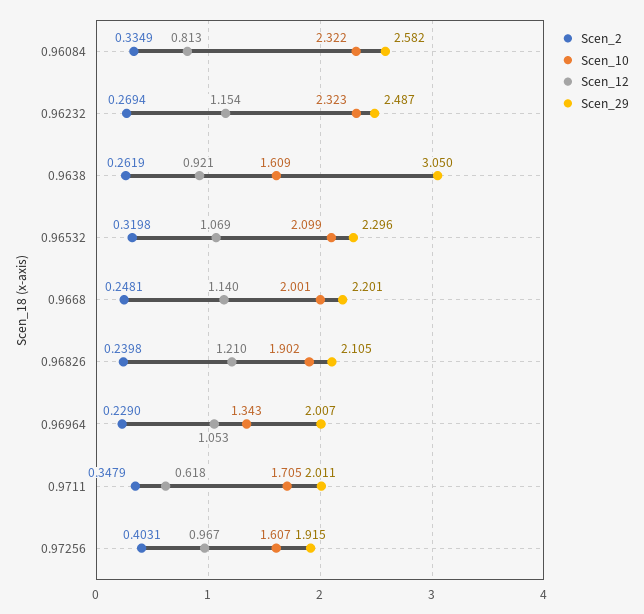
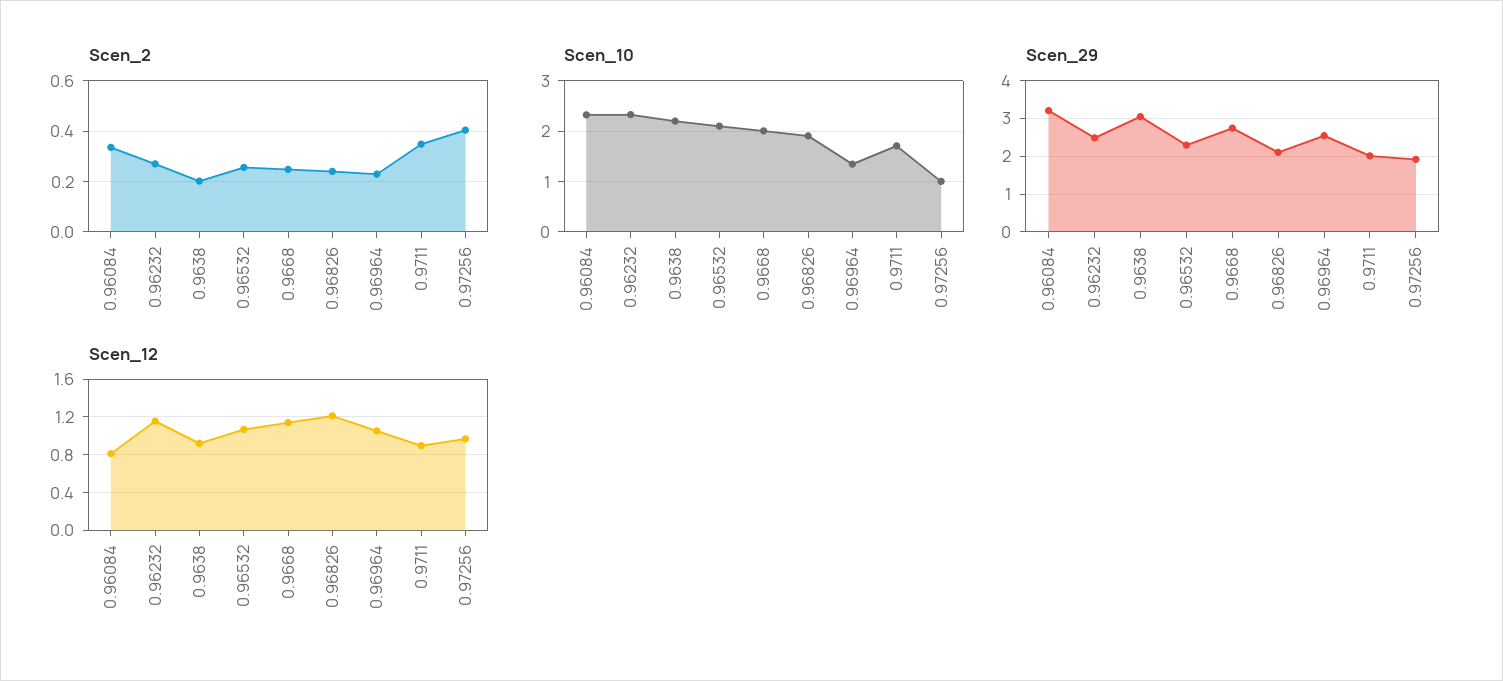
  {
    "Scen_2": {
      "0.96084": 0.3349,
      "0.96232": 0.2694,
-     "0.9638": 0.2619,
+     "0.9638": 0.2,
-     "0.96532": 0.3198,
+     "0.96532": 0.25,
      "0.9668": 0.2481,
      "0.96826": 0.2398,
      "0.96964": 0.229,
      "0.9711": 0.3479,
      "0.97256": 0.4031
    },
    "Scen_10": {
      "0.96084": 2.322,
      "0.96232": 2.323,
-     "0.9638": 1.609,
+     "0.9638": 2.2,
      "0.96532": 2.099,
      "0.9668": 2.001,
      "0.96826": 1.902,
      "0.96964": 1.343,
      "0.9711": 1.705,
-     "0.97256": 1.607
+     "0.97256": 1
    },
    "Scen_12": {
      "0.96084": 0.813,
      "0.96232": 1.154,
      "0.9638": 0.921,
      "0.96532": 1.069,
      "0.9668": 1.14,
      "0.96826": 1.21,
      "0.96964": 1.053,
-     "0.9711": 0.618,
+     "0.9711": 0.9,
      "0.97256": 0.967
    },
    "Scen_29": {
-     "0.96084": 2.582,
+     "0.96084": 3.2,
      "0.96232": 2.487,
      "0.9638": 3.05,
      "0.96532": 2.296,
-     "0.9668": 2.201,
+     "0.9668": 2.8,
      "0.96826": 2.105,
-     "0.96964": 2.007,
+     "0.96964": 2.6,
      "0.9711": 2.011,
      "0.97256": 1.915
    }
  }

